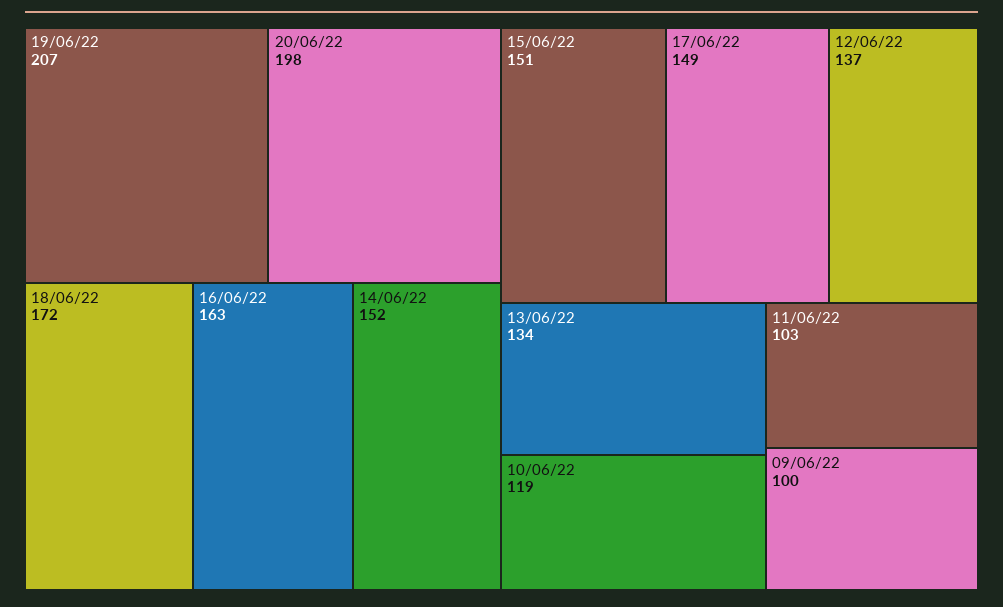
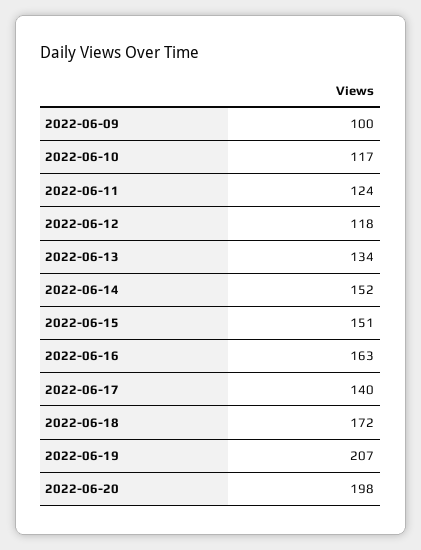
  {
    "19/06/22": 207,
    "20/06/22": 198,
    "18/06/22": 172,
    "16/06/22": 163,
    "14/06/22": 152,
    "15/06/22": 151,
-   "17/06/22": 149,
+   "17/06/22": 140,
-   "12/06/22": 137,
+   "12/06/22": 118,
    "13/06/22": 134,
-   "10/06/22": 119,
+   "10/06/22": 117,
-   "11/06/22": 103,
+   "11/06/22": 124,
    "09/06/22": 100
  }

